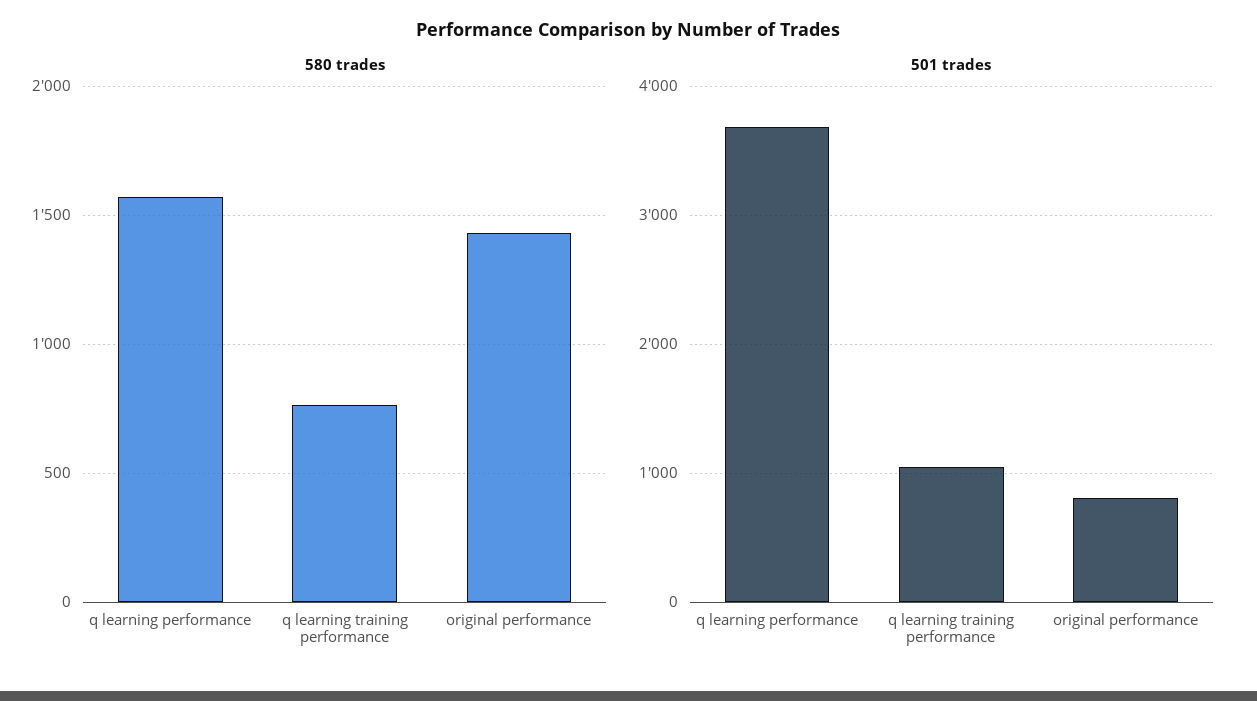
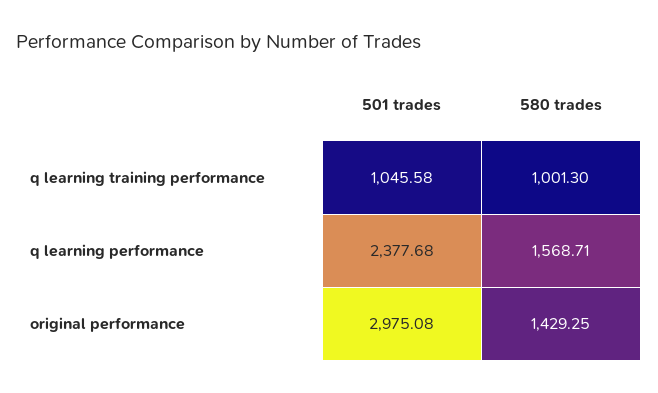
  {
    "580 trades": {
      "q learning performance": 1568.71,
-     "q learning training performance": 750,
+     "q learning training performance": 1001.3,
      "original performance": 1429.25
    },
    "501 trades": {
-     "q learning performance": 3700,
+     "q learning performance": 2377.68,
      "q learning training performance": 1045.58,
-     "original performance": 800
+     "original performance": 2975.08
    }
  }

